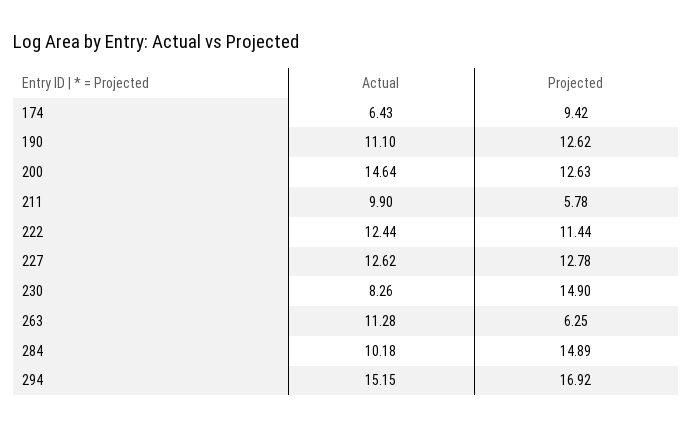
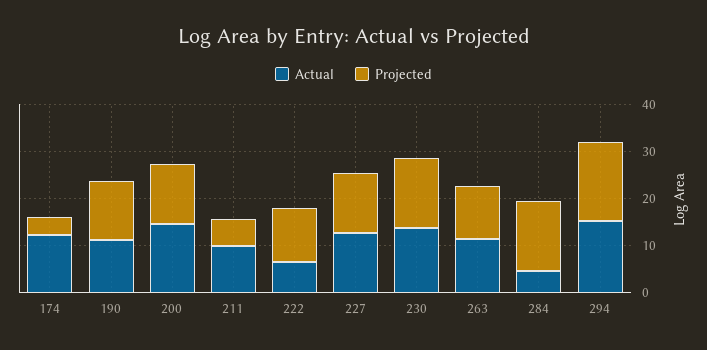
  {
    "Actual": {
-     "174": 6.43,
+     "174": 12,
      "190": 11.1,
      "200": 14.64,
      "211": 9.9,
-     "222": 12.44,
+     "222": 6,
      "227": 12.62,
-     "230": 8.26,
+     "230": 14,
      "263": 11.28,
-     "284": 10.18,
+     "284": 4,
      "294": 15.15
    },
    "Projected": {
-     "174": 9.42,
+     "174": 4,
      "190": 12.62,
      "200": 12.63,
      "211": 5.78,
      "222": 11.44,
      "227": 12.78,
      "230": 14.9,
-     "263": 6.25,
+     "263": 12,
      "284": 14.89,
      "294": 16.92
    }
  }

